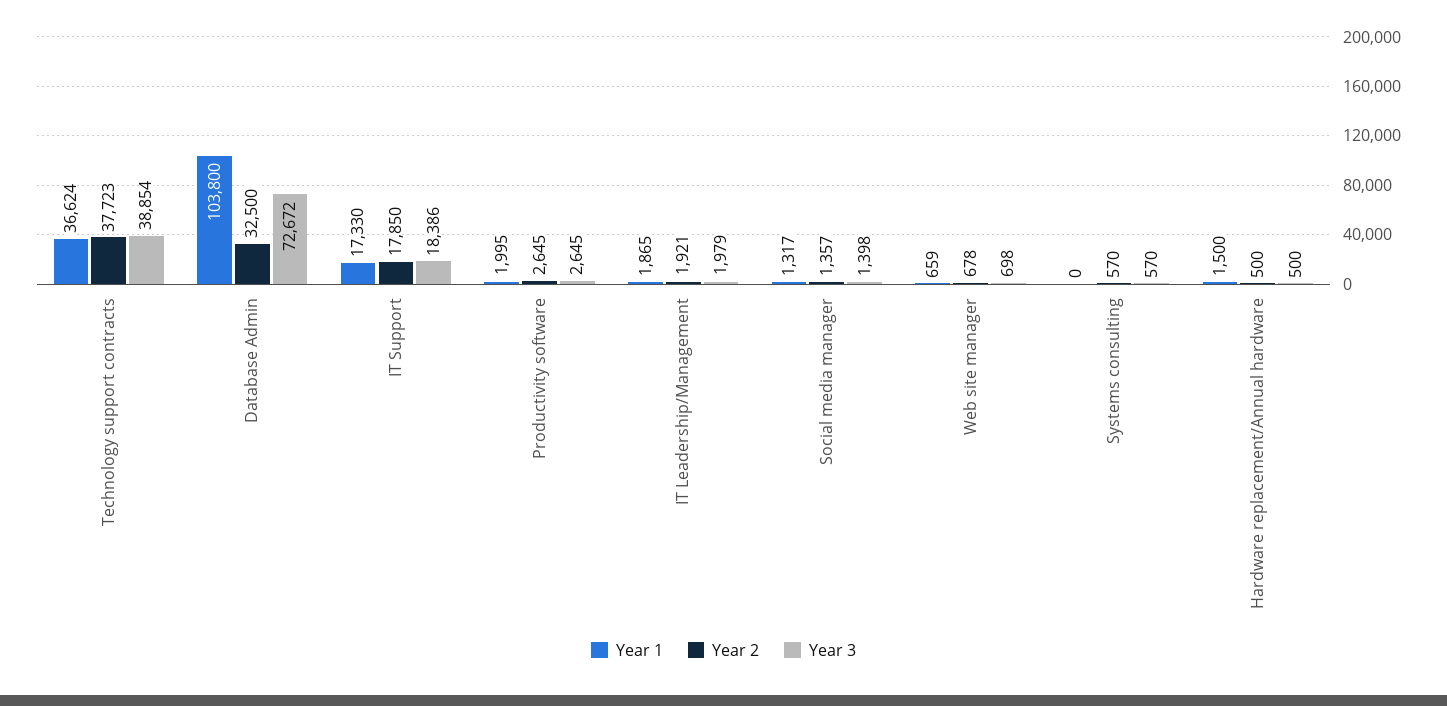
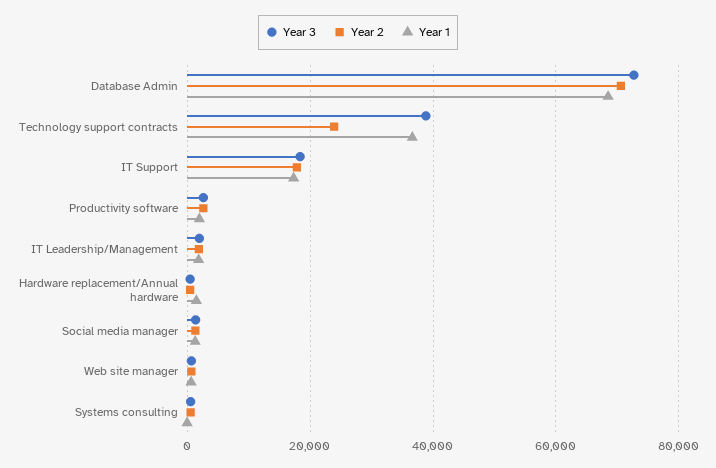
  {
    "Year 1": {
      "Technology support contracts": 36624,
-     "Database Admin": 103800,
+     "Database Admin": 68000,
      "IT Support": 17330,
      "Productivity software": 1995,
      "IT Leadership/Management": 1865,
      "Social media manager": 1317,
      "Web site manager": 659,
      "Systems consulting": 0,
      "Hardware replacement/Annual hardware": 1500
    },
    "Year 2": {
-     "Technology support contracts": 37723,
+     "Technology support contracts": 24000,
-     "Database Admin": 32500,
+     "Database Admin": 70000,
      "IT Support": 17850,
      "Productivity software": 2645,
      "IT Leadership/Management": 1921,
      "Social media manager": 1357,
      "Web site manager": 678,
      "Systems consulting": 570,
      "Hardware replacement/Annual hardware": 500
    },
    "Year 3": {
      "Technology support contracts": 38854,
      "Database Admin": 72672,
      "IT Support": 18386,
      "Productivity software": 2645,
      "IT Leadership/Management": 1979,
      "Social media manager": 1398,
      "Web site manager": 698,
      "Systems consulting": 570,
      "Hardware replacement/Annual hardware": 500
    }
  }

